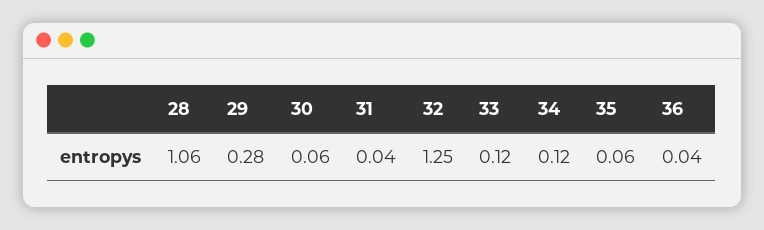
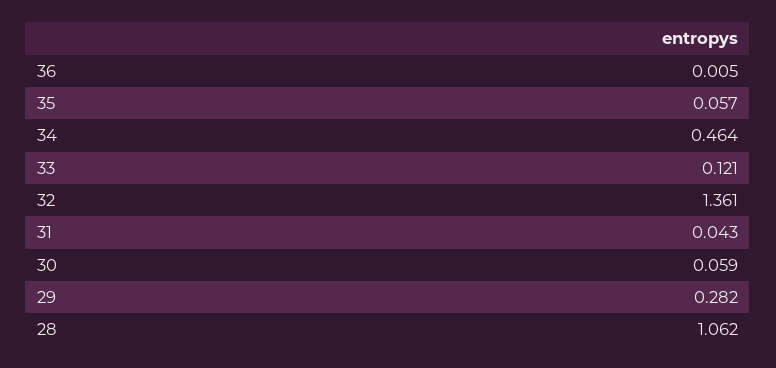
  {
    "28": 1.062,
    "29": 0.282,
    "30": 0.059,
    "31": 0.043,
-   "32": 1.25,
+   "32": 1.361,
    "33": 0.121,
-   "34": 0.12,
+   "34": 0.464,
    "35": 0.057,
-   "36": 0.04
+   "36": 0.005
  }

